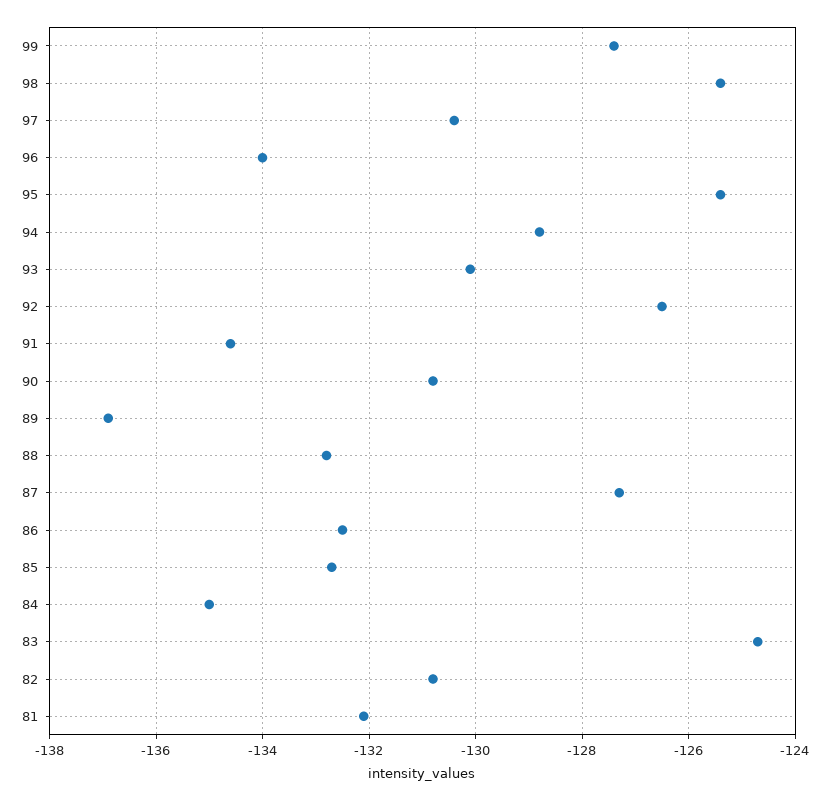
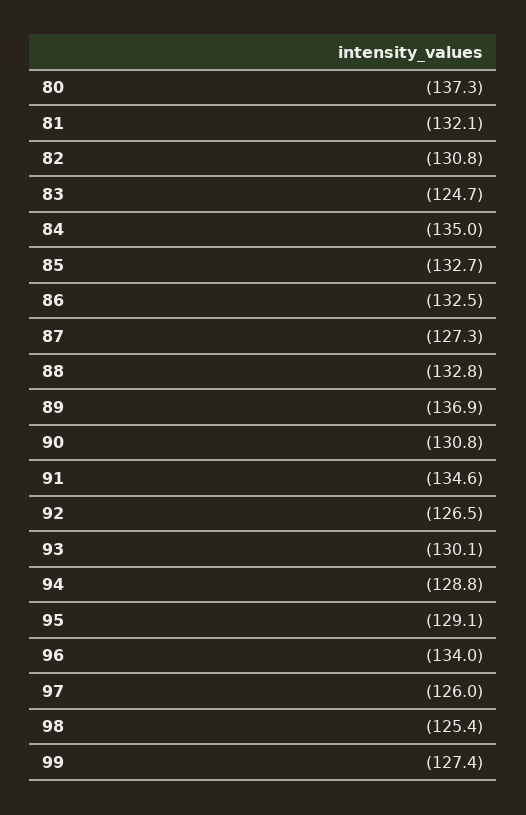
  {
    "99": -127.4,
    "98": -125.4,
-   "97": -130.5,
+   "97": -126,
    "96": -134,
-   "95": -125.5,
+   "95": -129.1,
    "94": -128.8,
    "93": -130.1,
    "92": -126.5,
    "91": -134.6,
    "90": -130.8,
    "89": -136.9,
    "88": -132.8,
    "87": -127.3,
    "86": -132.5,
    "85": -132.7,
    "84": -135,
    "83": -124.7,
    "82": -130.8,
-   "81": -132.1
+   "81": -132.1,
+   "80": -137.3
  }

